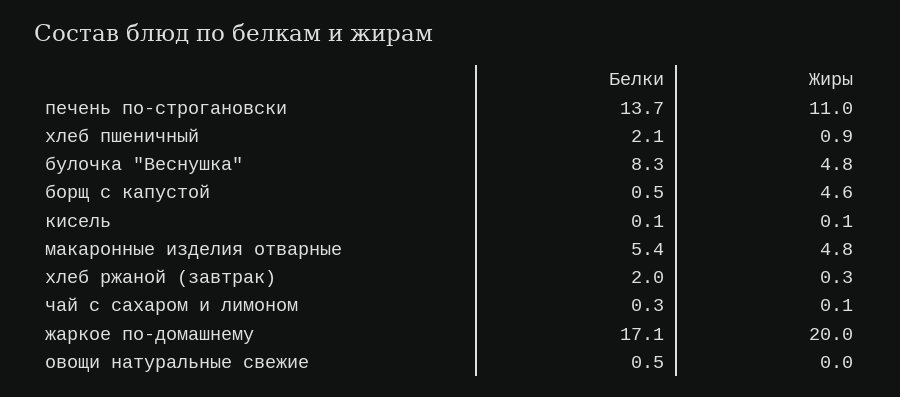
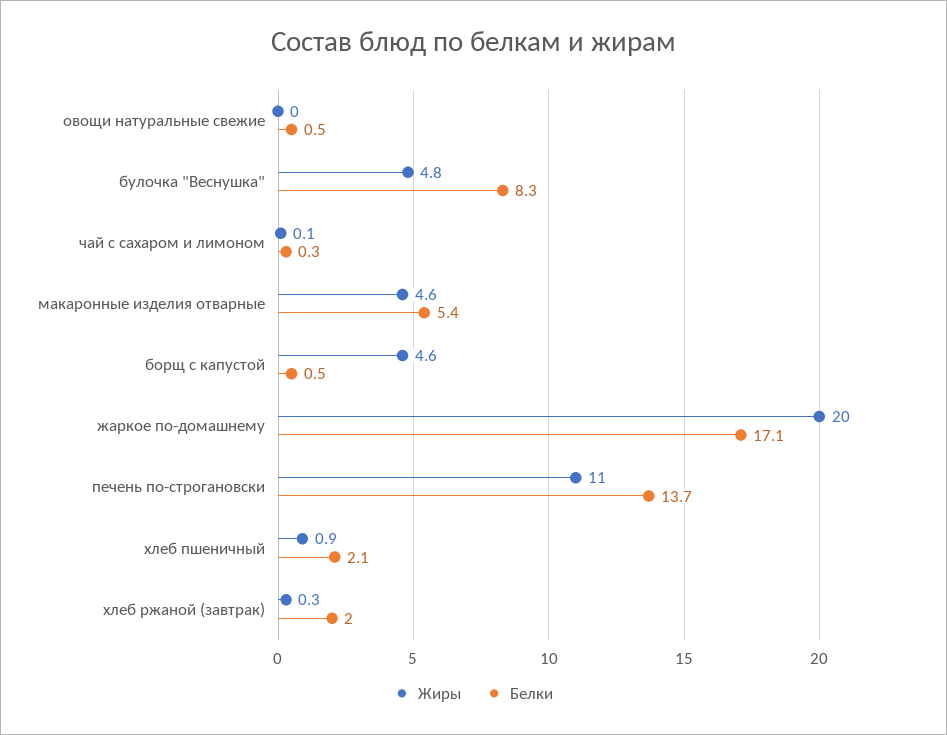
  {
    "Белки": {
      "печень по-строгановски": 13.7,
      "хлеб пшеничный": 2.1,
      "булочка \"Веснушка\"": 8.3,
      "борщ с капустой": 0.5,
-     "кисель": 0.1,
      "макаронные изделия отварные": 5.4,
      "хлеб ржаной (завтрак)": 2,
      "чай с сахаром и лимоном": 0.3,
      "жаркое по-домашнему": 17.1,
      "овощи натуральные свежие": 0.5
    },
    "Жиры": {
      "печень по-строгановски": 11,
      "хлеб пшеничный": 0.9,
      "булочка \"Веснушка\"": 4.8,
      "борщ с капустой": 4.6,
-     "кисель": 0.1,
-     "макаронные изделия отварные": 4.8,
+     "макаронные изделия отварные": 4.6,
      "хлеб ржаной (завтрак)": 0.3,
      "чай с сахаром и лимоном": 0.1,
      "жаркое по-домашнему": 20,
      "овощи натуральные свежие": 0
    }
  }

